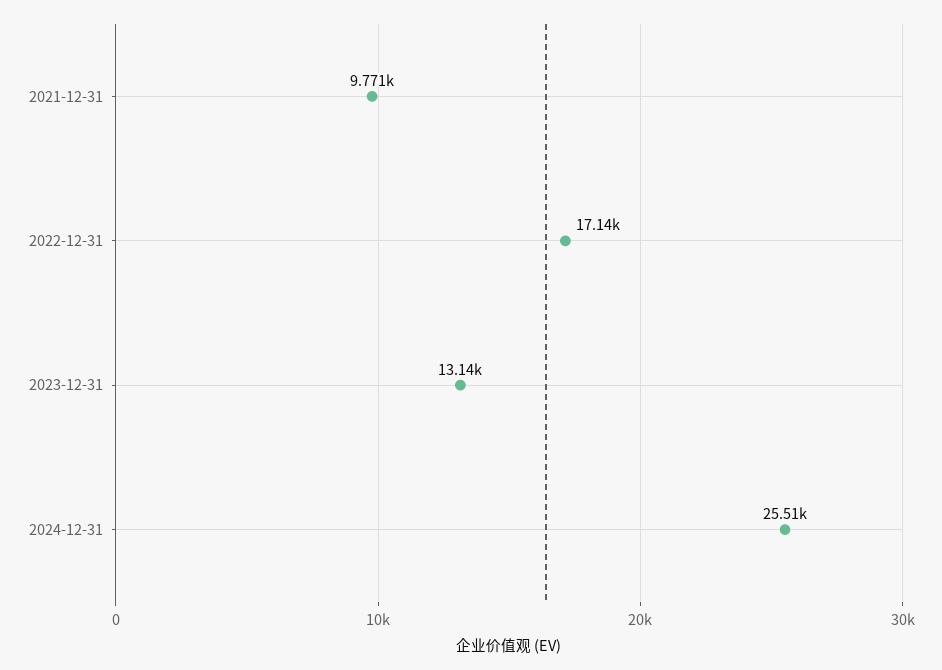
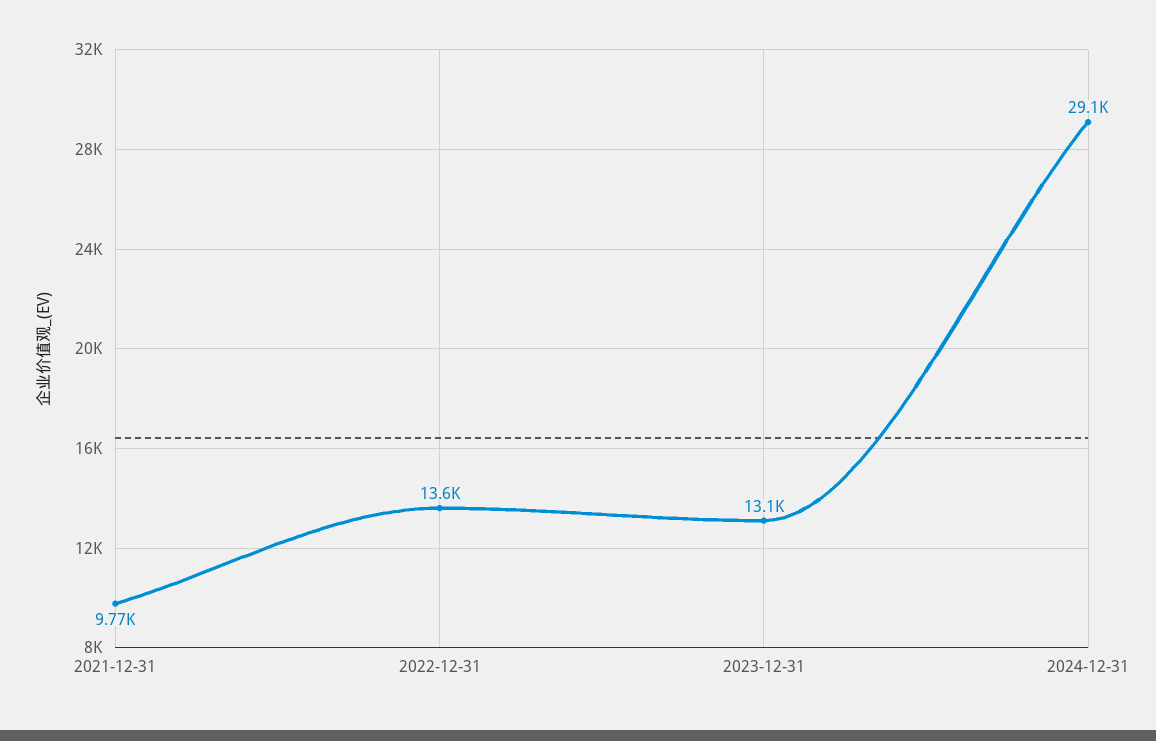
  {
    "2021-12-31": 9771,
-   "2022-12-31": 17140,
+   "2022-12-31": 13600,
    "2023-12-31": 13140,
-   "2024-12-31": 25510
+   "2024-12-31": 29100
  }

